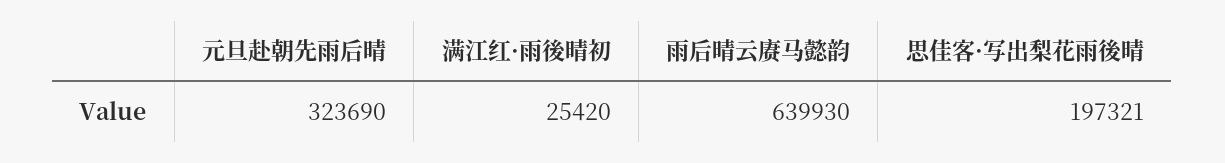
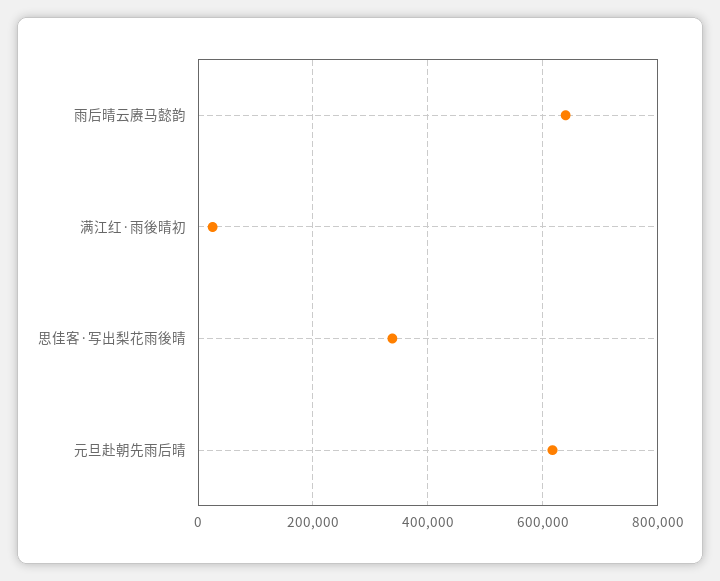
  {
-   "元旦赴朝先雨后晴": 323690,
+   "元旦赴朝先雨后晴": 620000,
    "满江红·雨後晴初": 25420,
    "雨后晴云赓马懿韵": 639930,
-   "思佳客·写出梨花雨後晴": 197321
+   "思佳客·写出梨花雨後晴": 340000
  }

